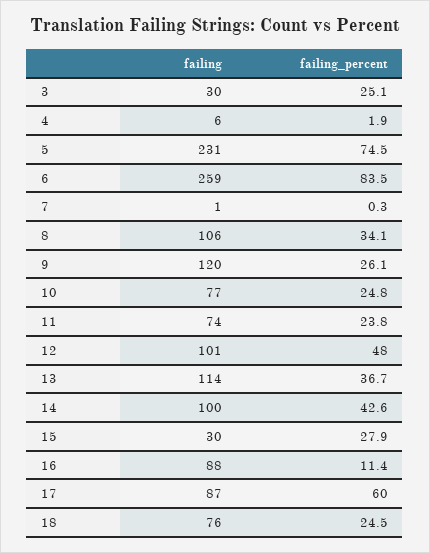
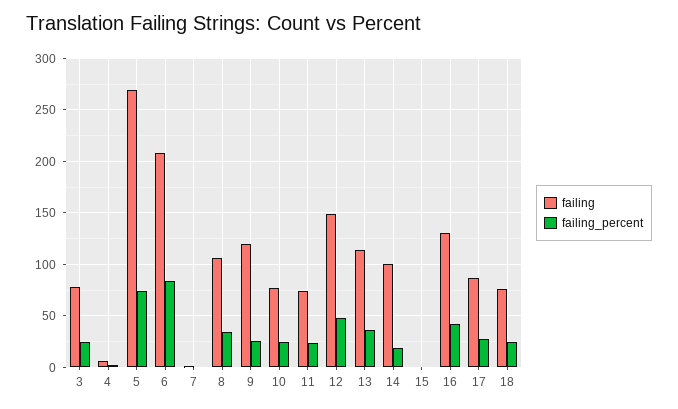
  {
    "failing": {
-     "3": 30,
+     "3": 80,
      "4": 6,
-     "5": 231,
+     "5": 270,
-     "6": 259,
+     "6": 210,
      "7": 1,
      "8": 106,
      "9": 120,
      "10": 77,
      "11": 74,
-     "12": 101,
+     "12": 150,
      "13": 114,
      "14": 100,
-     "15": 30,
+     "15": 0,
-     "16": 88,
+     "16": 130,
      "17": 87,
      "18": 76
    },
    "failing_percent": {
      "3": 25.1,
      "4": 1.9,
      "5": 74.5,
      "6": 83.5,
      "7": 0.3,
      "8": 34.1,
      "9": 26.1,
      "10": 24.8,
      "11": 23.8,
      "12": 48,
      "13": 36.7,
-     "14": 42.6,
+     "14": 20,
-     "15": 27.9,
+     "15": 0,
-     "16": 11.4,
+     "16": 40,
-     "17": 60,
+     "17": 30,
      "18": 24.5
    }
  }

